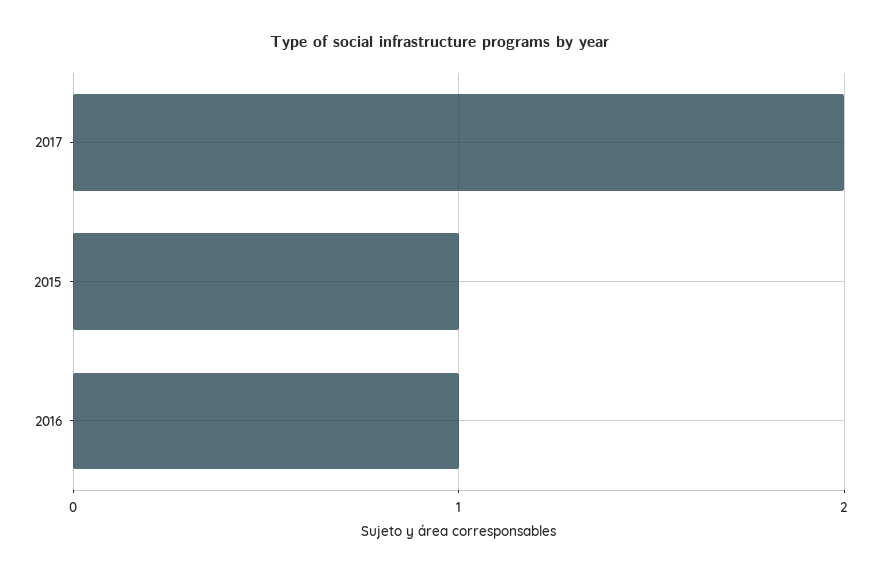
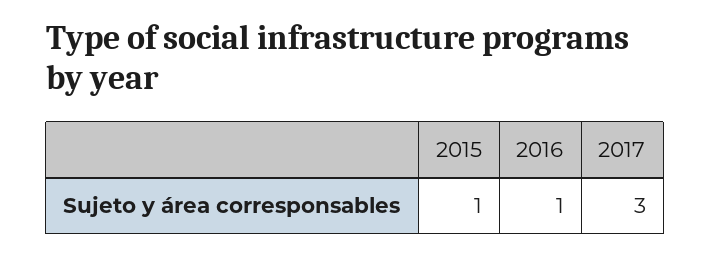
  {
-   "2017": 2,
+   "2017": 3,
    "2015": 1,
    "2016": 1
  }

